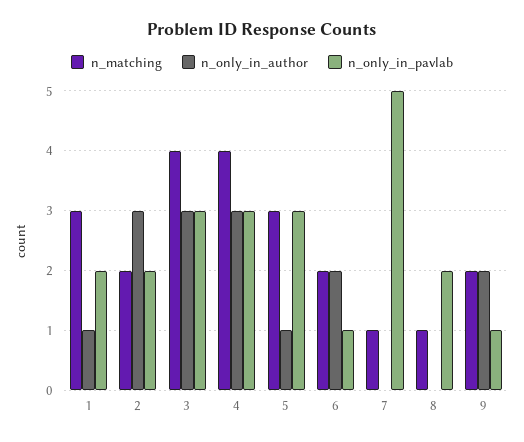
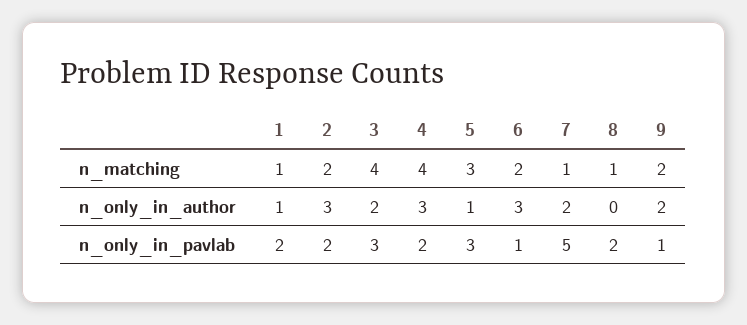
  {
    "n_matching": {
-     "1": 3,
+     "1": 1,
      "2": 2,
      "3": 4,
      "4": 4,
      "5": 3,
      "6": 2,
      "7": 1,
      "8": 1,
      "9": 2
    },
    "n_only_in_author": {
      "1": 1,
      "2": 3,
-     "3": 3,
+     "3": 2,
      "4": 3,
      "5": 1,
-     "6": 2,
+     "6": 3,
-     "7": 0,
+     "7": 2,
      "8": 0,
      "9": 2
    },
    "n_only_in_pavlab": {
      "1": 2,
      "2": 2,
      "3": 3,
-     "4": 3,
+     "4": 2,
      "5": 3,
      "6": 1,
      "7": 5,
      "8": 2,
      "9": 1
    }
  }

